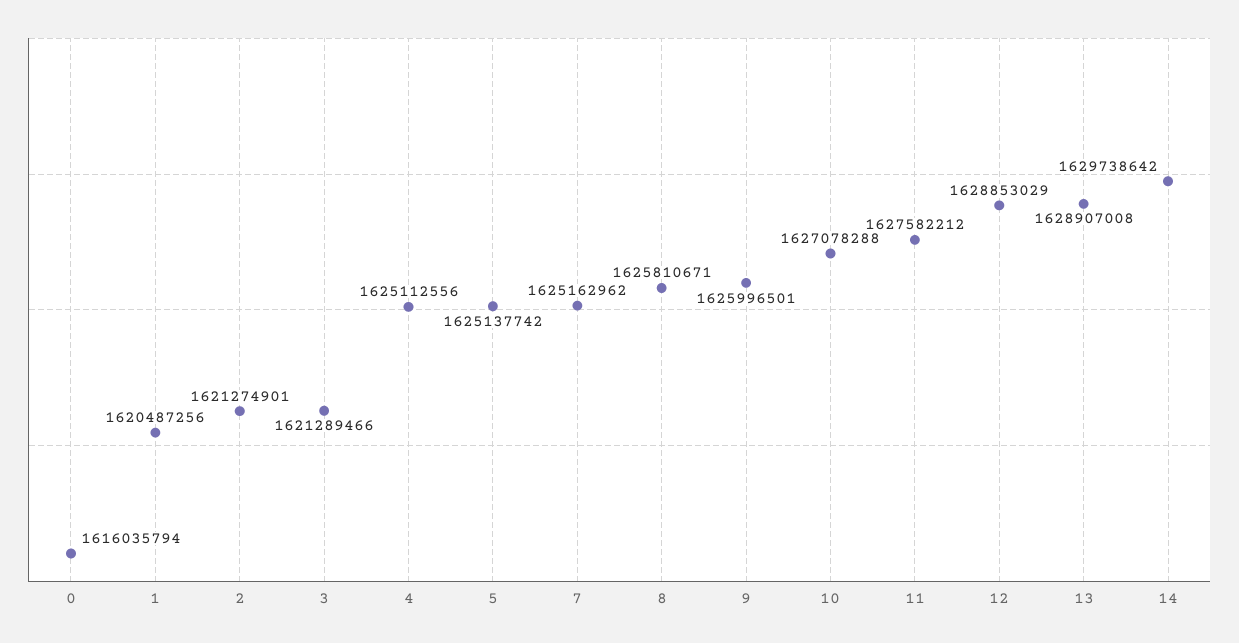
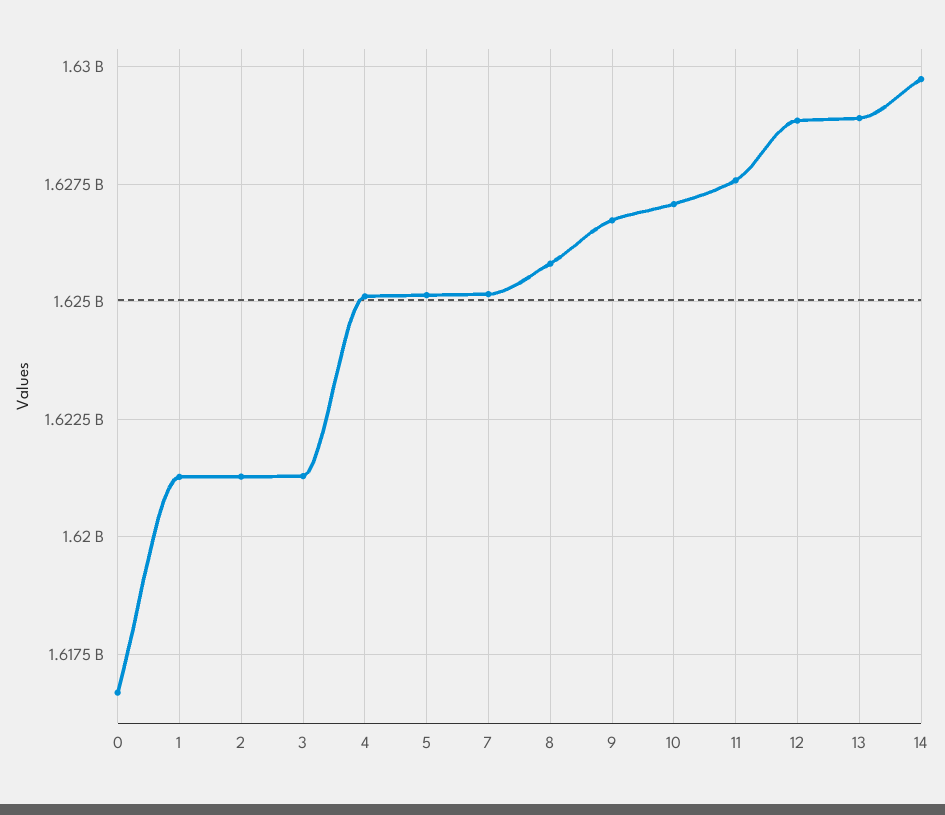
  {
-   "0": 1616035794,
+   "0": 1616750000,
-   "1": 1620487256,
+   "1": 1621250000,
    "2": 1621274901,
    "3": 1621289466,
    "4": 1625112556,
    "5": 1625137742,
    "7": 1625162962,
    "8": 1625810671,
-   "9": 1625996501,
+   "9": 1626750000,
    "10": 1627078288,
    "11": 1627582212,
    "12": 1628853029,
    "13": 1628907008,
    "14": 1629738642
  }

